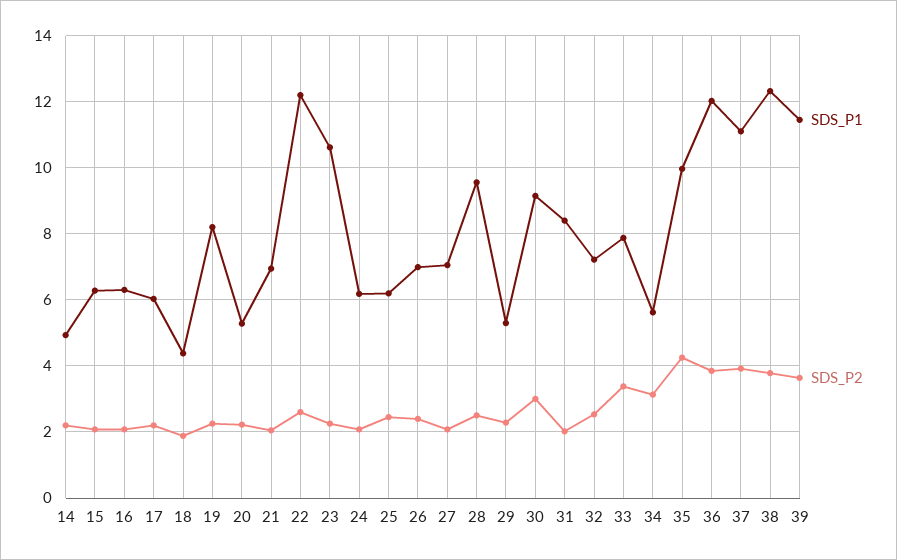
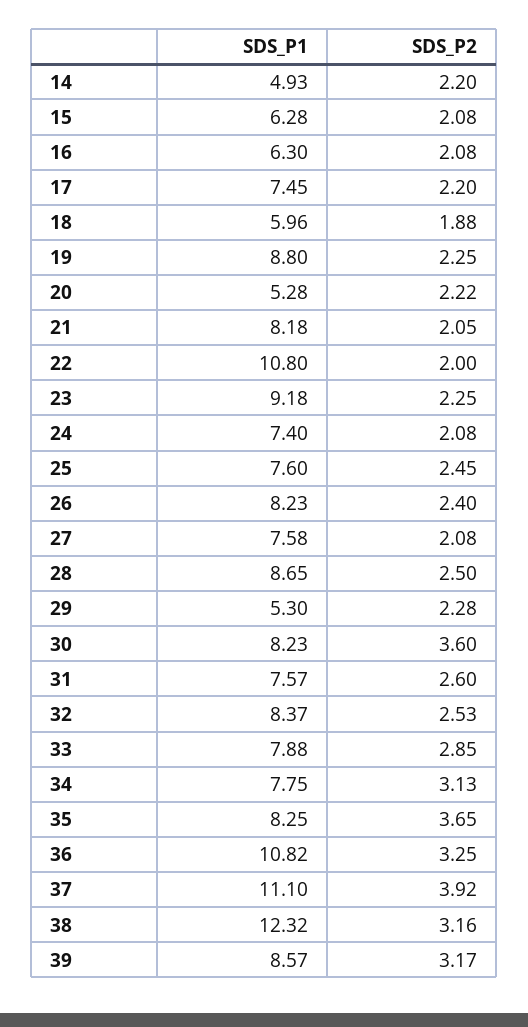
  {
    "SDS_P1": {
      "14": 4.93,
      "15": 6.28,
      "16": 6.3,
-     "17": 6,
+     "17": 7.45,
-     "18": 4.4,
+     "18": 5.96,
-     "19": 8.2,
+     "19": 8.8,
      "20": 5.28,
-     "21": 7,
+     "21": 8.18,
-     "22": 12.2,
+     "22": 10.8,
-     "23": 10.6,
+     "23": 9.18,
-     "24": 6.2,
+     "24": 7.4,
-     "25": 6.2,
+     "25": 7.6,
-     "26": 7,
+     "26": 8.23,
-     "27": 7,
+     "27": 7.58,
-     "28": 9.6,
+     "28": 8.65,
      "29": 5.3,
-     "30": 9.2,
+     "30": 8.23,
-     "31": 8.4,
+     "31": 7.57,
-     "32": 7.2,
+     "32": 8.37,
      "33": 7.88,
-     "34": 5.6,
+     "34": 7.75,
-     "35": 10,
+     "35": 8.25,
-     "36": 12,
+     "36": 10.82,
      "37": 11.1,
      "38": 12.32,
-     "39": 11.4
+     "39": 8.57
    },
    "SDS_P2": {
      "14": 2.2,
      "15": 2.08,
      "16": 2.08,
      "17": 2.2,
      "18": 1.88,
      "19": 2.25,
      "20": 2.22,
      "21": 2.05,
-     "22": 2.6,
+     "22": 2,
      "23": 2.25,
      "24": 2.08,
      "25": 2.45,
      "26": 2.4,
      "27": 2.08,
      "28": 2.5,
      "29": 2.28,
-     "30": 3,
+     "30": 3.6,
-     "31": 2,
+     "31": 2.6,
      "32": 2.53,
-     "33": 3.4,
+     "33": 2.85,
      "34": 3.13,
-     "35": 4.2,
+     "35": 3.65,
-     "36": 3.8,
+     "36": 3.25,
      "37": 3.92,
-     "38": 3.8,
+     "38": 3.16,
-     "39": 3.6
+     "39": 3.17
    }
  }

